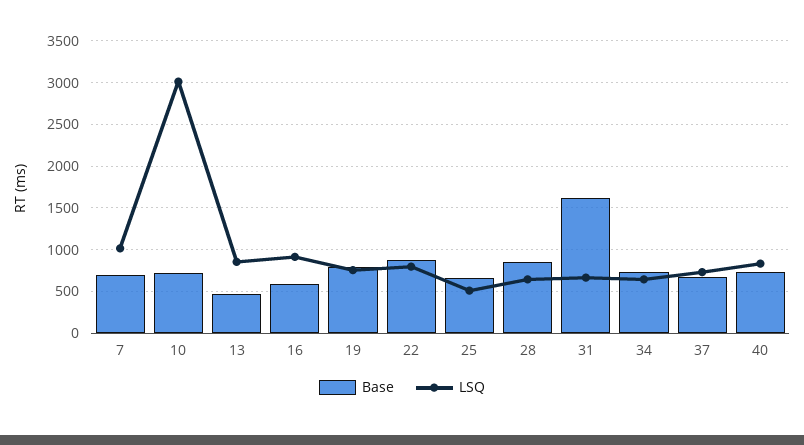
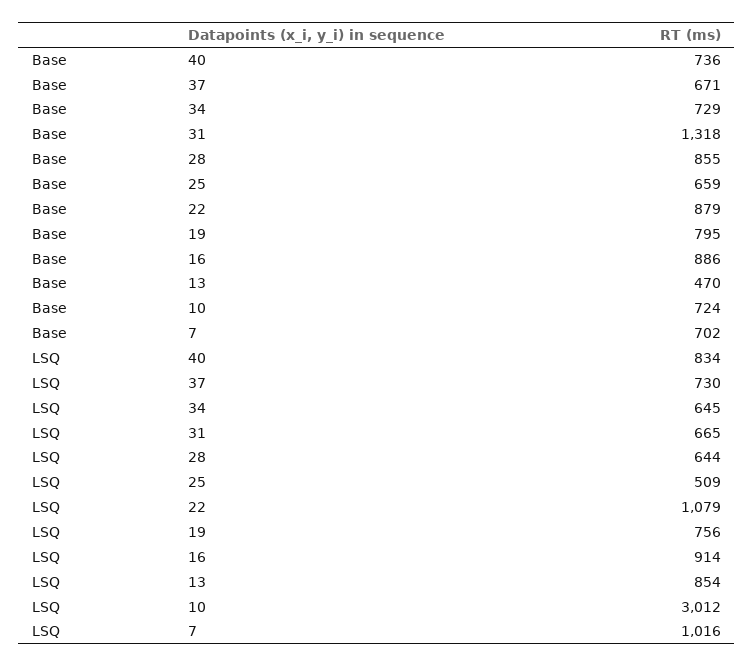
  {
    "Base": {
      "7": 702,
      "10": 724,
      "13": 470,
-     "16": 600,
+     "16": 886,
      "19": 795,
      "22": 879,
      "25": 659,
      "28": 855,
-     "31": 1600,
+     "31": 1318,
      "34": 729,
      "37": 671,
      "40": 736
    },
    "LSQ": {
      "7": 1016,
      "10": 3012,
      "13": 854,
      "16": 914,
      "19": 756,
-     "22": 800,
+     "22": 1079,
      "25": 509,
      "28": 644,
      "31": 665,
      "34": 645,
      "37": 730,
      "40": 834
    }
  }

